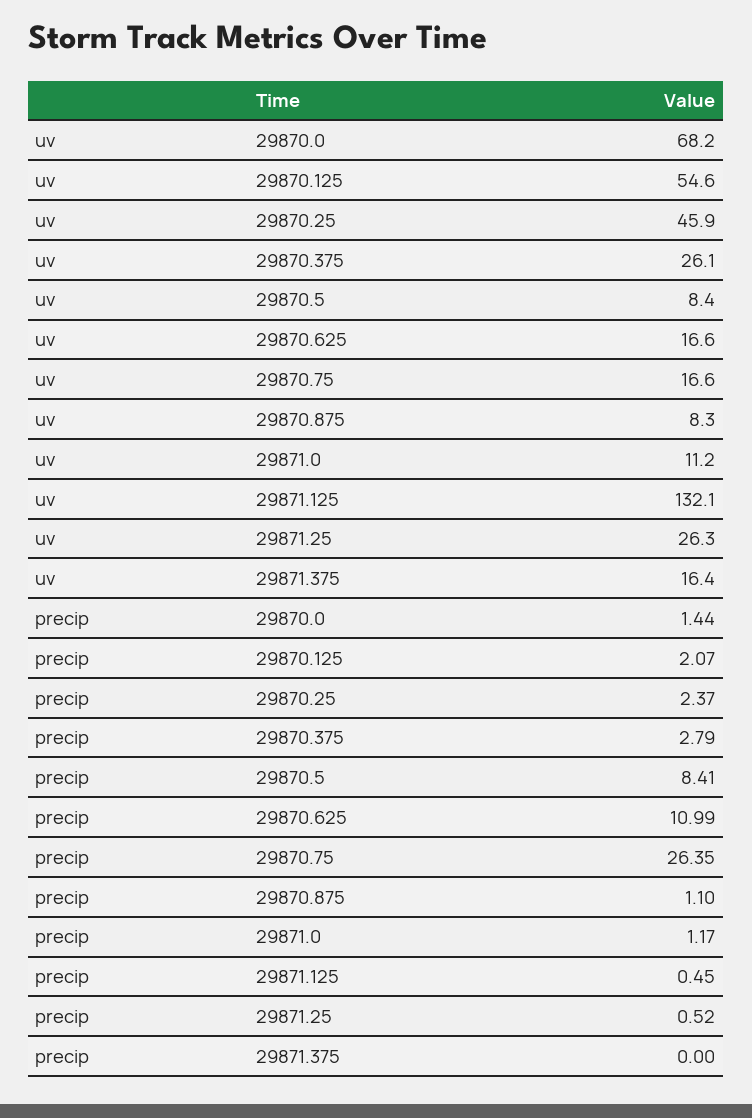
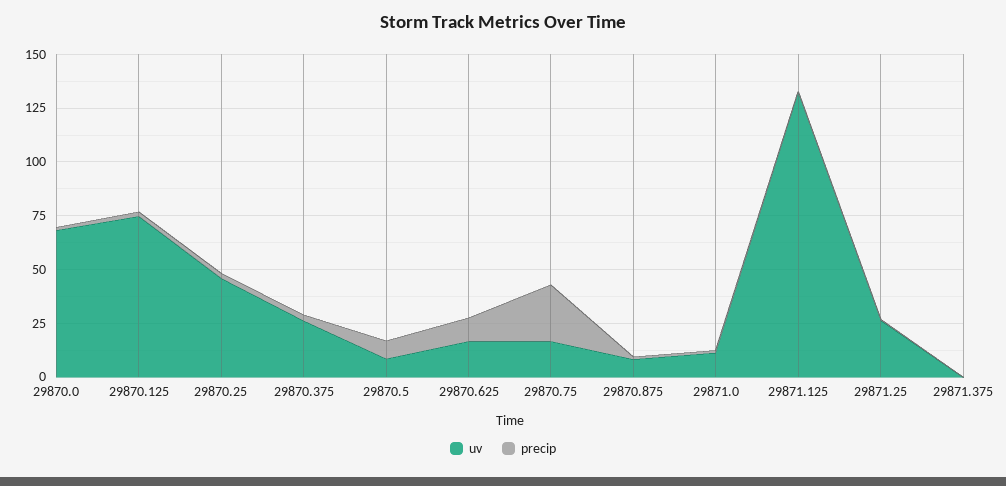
  {
    "uv": {
      "29870.0": 68.2,
-     "29870.125": 54.6,
+     "29870.125": 75,
      "29870.25": 45.9,
      "29870.375": 26.1,
      "29870.5": 8.4,
      "29870.625": 16.6,
      "29870.75": 16.6,
      "29870.875": 8.3,
      "29871.0": 11.2,
      "29871.125": 132.1,
      "29871.25": 26.3,
-     "29871.375": 16.4
+     "29871.375": 0
    },
    "precip": {
      "29870.0": 1.44,
      "29870.125": 2.07,
      "29870.25": 2.37,
      "29870.375": 2.79,
      "29870.5": 8.41,
      "29870.625": 10.99,
      "29870.75": 26.35,
      "29870.875": 1.1,
      "29871.0": 1.17,
      "29871.125": 0.45,
      "29871.25": 0.52,
      "29871.375": 0
    }
  }

